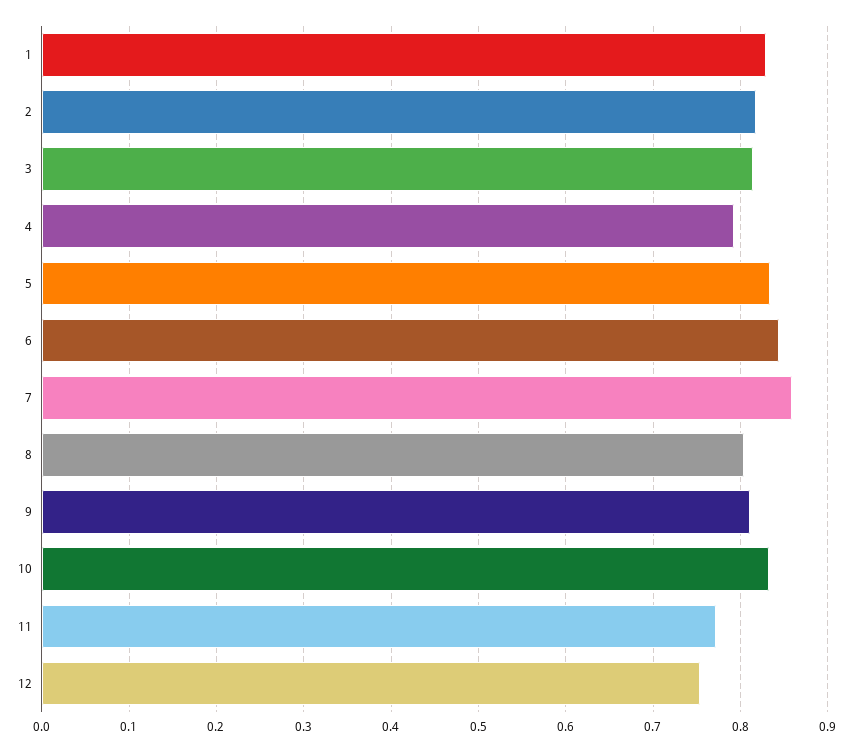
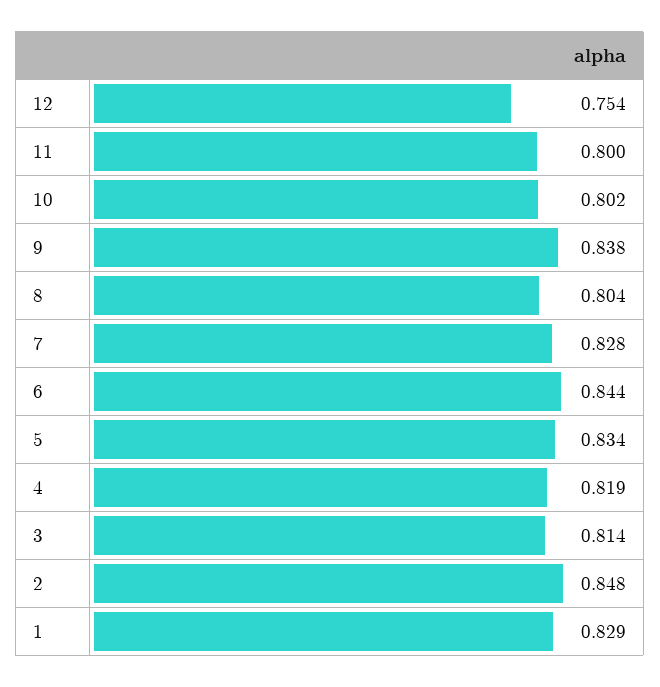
  {
    "1": 0.829,
-   "2": 0.82,
+   "2": 0.848,
    "3": 0.814,
-   "4": 0.79,
+   "4": 0.819,
    "5": 0.834,
    "6": 0.844,
-   "7": 0.86,
+   "7": 0.828,
    "8": 0.804,
-   "9": 0.81,
+   "9": 0.838,
-   "10": 0.83,
+   "10": 0.802,
-   "11": 0.77,
+   "11": 0.8,
    "12": 0.754
  }

